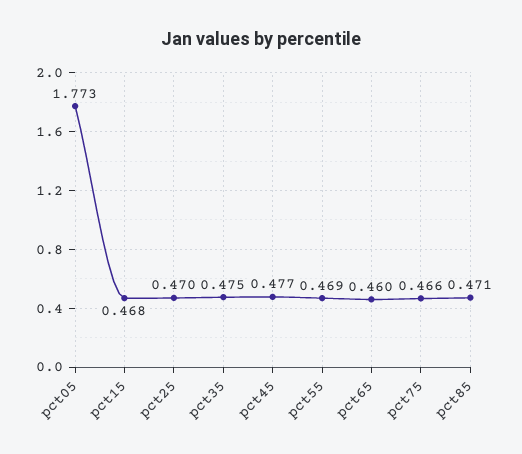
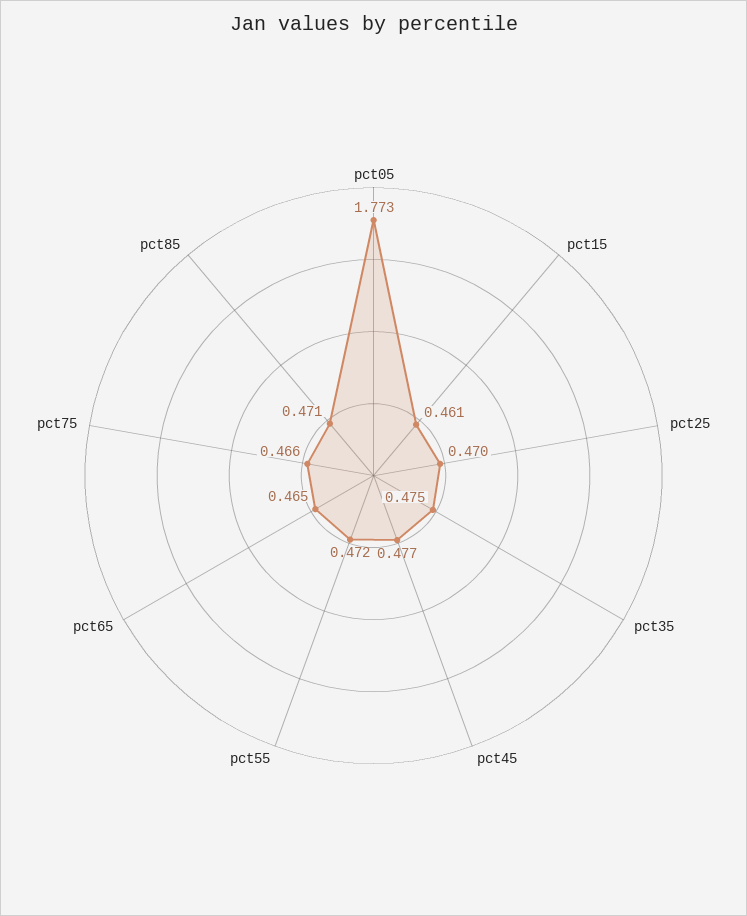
  {
    "pct05": 1.773,
-   "pct15": 0.468,
+   "pct15": 0.461,
    "pct25": 0.47,
    "pct35": 0.475,
    "pct45": 0.477,
-   "pct55": 0.469,
+   "pct55": 0.472,
-   "pct65": 0.46,
+   "pct65": 0.465,
    "pct75": 0.466,
    "pct85": 0.471
  }

